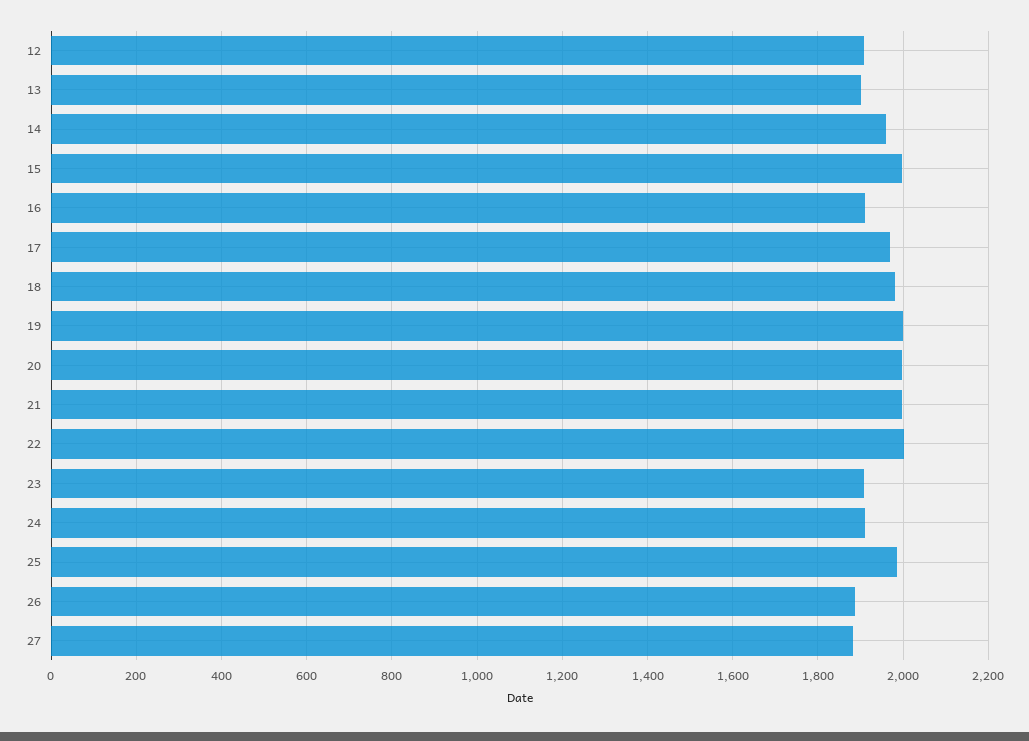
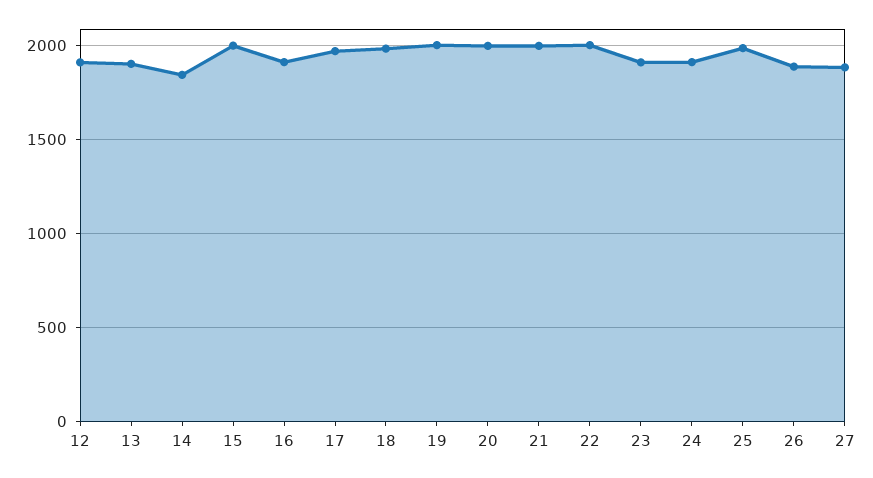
  {
    "12": 1900,
    "13": 1900,
-   "14": 1960,
+   "14": 1850,
    "15": 2000,
    "16": 1920,
    "17": 1960,
    "18": 1980,
    "19": 2000,
    "20": 2000,
    "21": 2000,
    "22": 2000,
    "23": 1900,
    "24": 1920,
    "25": 1980,
    "26": 1880,
    "27": 1880
  }

